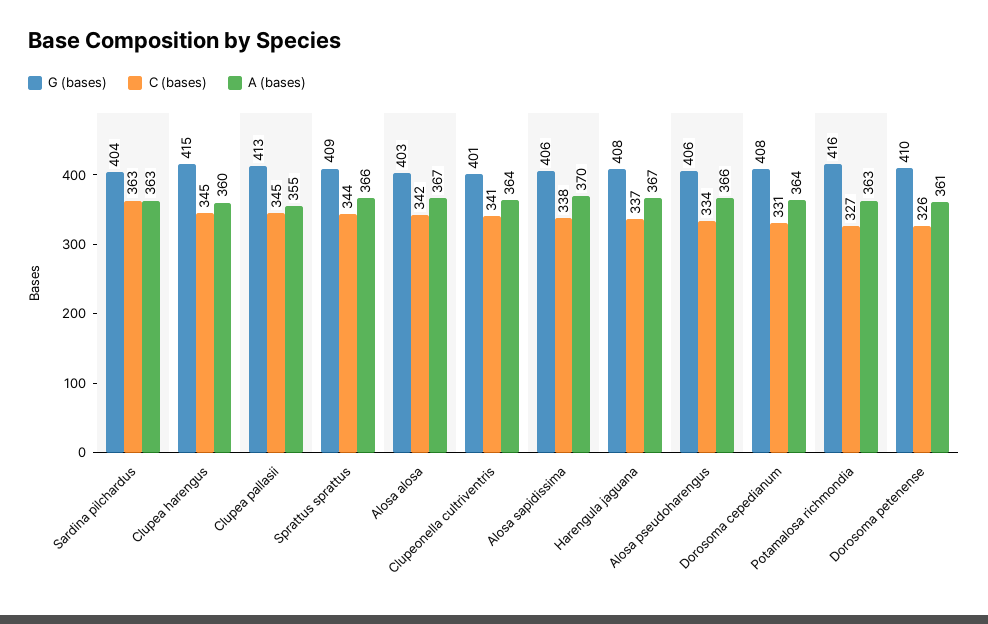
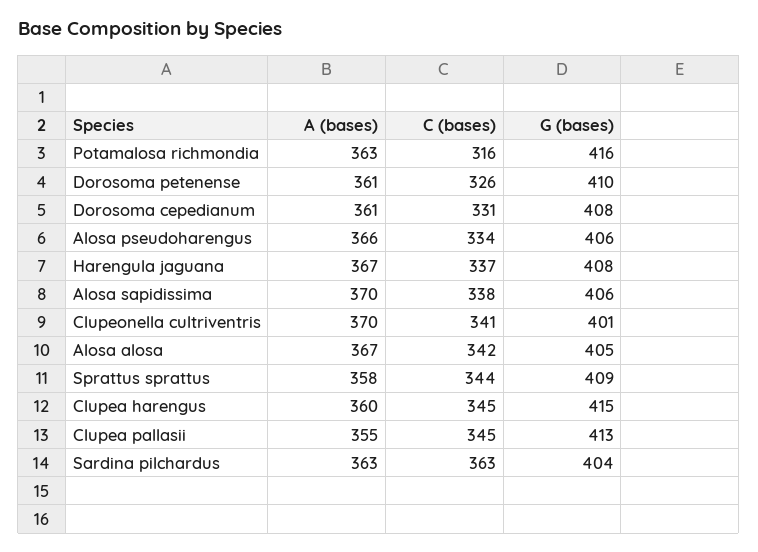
  {
    "G (bases)": {
      "Sardina pilchardus": 404,
      "Clupea harengus": 415,
      "Clupea pallasii": 413,
      "Sprattus sprattus": 409,
-     "Alosa alosa": 403,
+     "Alosa alosa": 405,
      "Clupeonella cultriventris": 401,
      "Alosa sapidissima": 406,
      "Harengula jaguana": 408,
      "Alosa pseudoharengus": 406,
      "Dorosoma cepedianum": 408,
      "Potamalosa richmondia": 416,
      "Dorosoma petenense": 410
    },
    "C (bases)": {
      "Sardina pilchardus": 363,
      "Clupea harengus": 345,
      "Clupea pallasii": 345,
      "Sprattus sprattus": 344,
      "Alosa alosa": 342,
      "Clupeonella cultriventris": 341,
      "Alosa sapidissima": 338,
      "Harengula jaguana": 337,
      "Alosa pseudoharengus": 334,
      "Dorosoma cepedianum": 331,
-     "Potamalosa richmondia": 327,
+     "Potamalosa richmondia": 316,
      "Dorosoma petenense": 326
    },
    "A (bases)": {
      "Sardina pilchardus": 363,
      "Clupea harengus": 360,
      "Clupea pallasii": 355,
-     "Sprattus sprattus": 366,
+     "Sprattus sprattus": 358,
      "Alosa alosa": 367,
-     "Clupeonella cultriventris": 364,
+     "Clupeonella cultriventris": 370,
      "Alosa sapidissima": 370,
      "Harengula jaguana": 367,
      "Alosa pseudoharengus": 366,
-     "Dorosoma cepedianum": 364,
+     "Dorosoma cepedianum": 361,
      "Potamalosa richmondia": 363,
      "Dorosoma petenense": 361
    }
  }

